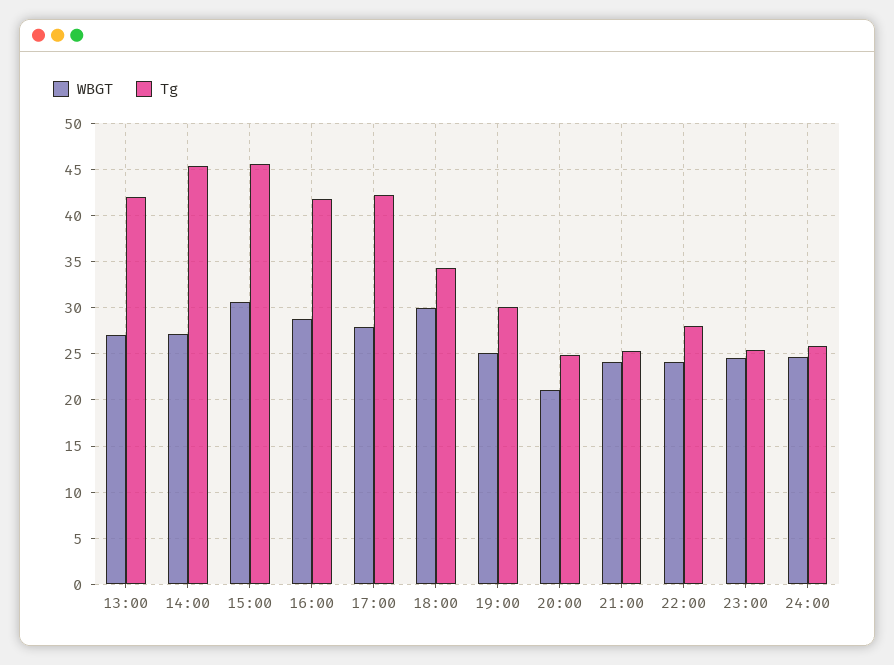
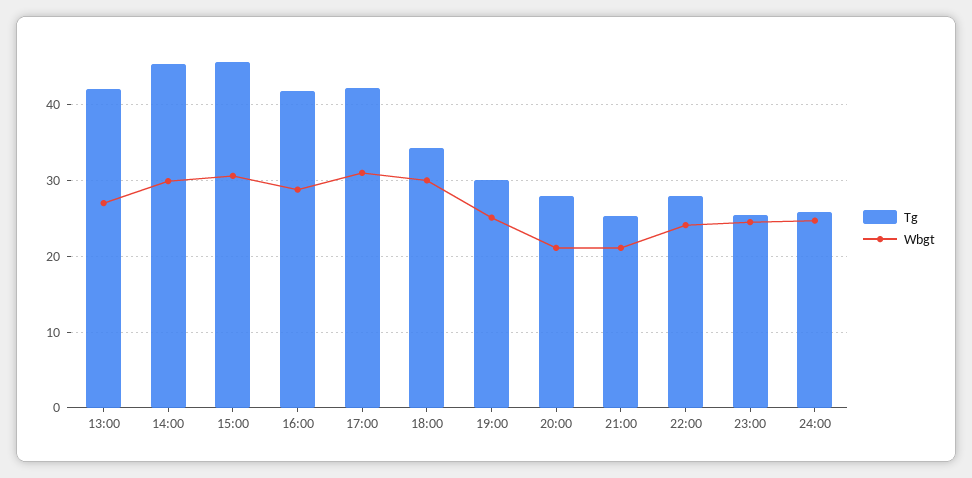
  {
    "WBGT": {
      "13:00": 27,
-     "14:00": 27,
+     "14:00": 30,
      "15:00": 31,
      "16:00": 29,
-     "17:00": 28,
+     "17:00": 31,
      "18:00": 30,
      "19:00": 25,
      "20:00": 21,
-     "21:00": 24,
+     "21:00": 21,
      "22:00": 24,
      "23:00": 25,
      "24:00": 25
    },
    "Tg": {
      "13:00": 42,
      "14:00": 45,
      "15:00": 46,
      "16:00": 42,
      "17:00": 42,
      "18:00": 34,
      "19:00": 30,
-     "20:00": 25,
+     "20:00": 28,
      "21:00": 25,
      "22:00": 28,
      "23:00": 25,
      "24:00": 26
    }
  }

